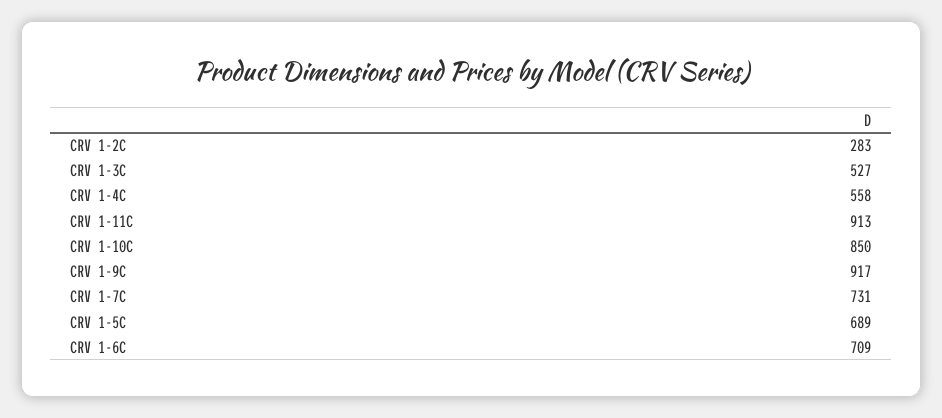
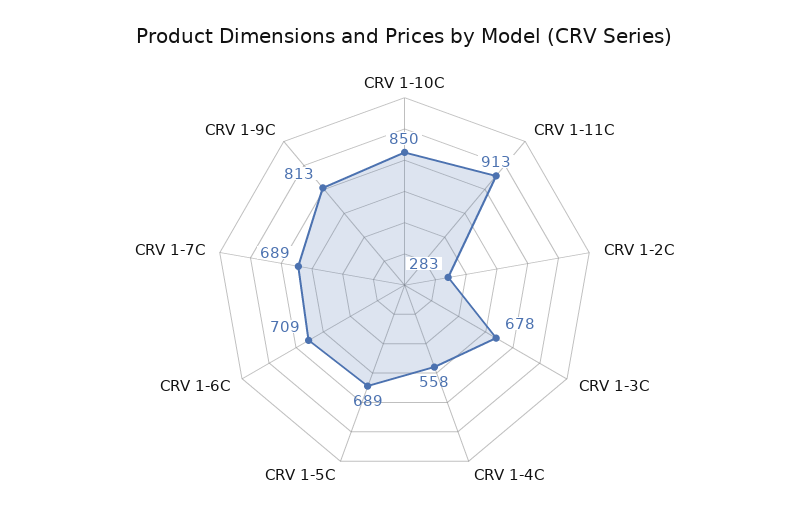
  {
    "CRV 1-2C": 283,
-   "CRV 1-3C": 527,
+   "CRV 1-3C": 678,
    "CRV 1-4C": 558,
    "CRV 1-11C": 913,
    "CRV 1-10C": 850,
-   "CRV 1-9C": 917,
+   "CRV 1-9C": 813,
-   "CRV 1-7C": 731,
+   "CRV 1-7C": 689,
    "CRV 1-5C": 689,
    "CRV 1-6C": 709
  }

